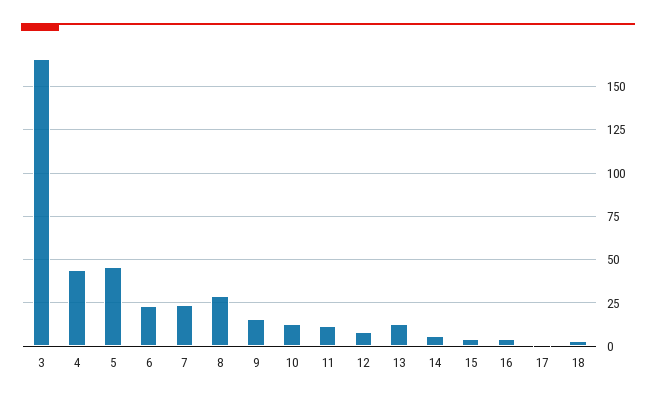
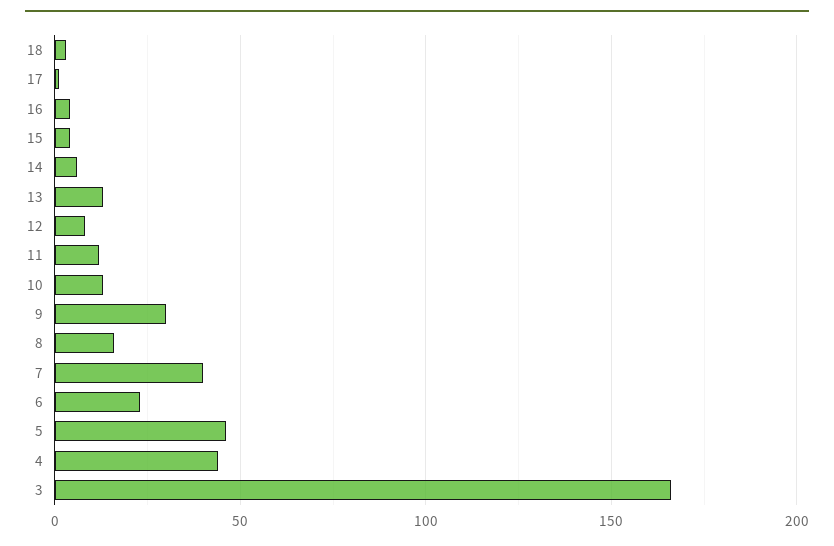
  {
    "3": 165,
    "4": 45,
    "5": 45,
    "6": 25,
-   "7": 25,
+   "7": 40,
-   "8": 30,
+   "8": 15,
-   "9": 15,
+   "9": 30,
    "10": 15,
    "11": 10,
    "12": 10,
    "13": 15,
    "14": 5,
    "15": 5,
    "16": 5,
    "17": 0,
    "18": 5
  }

